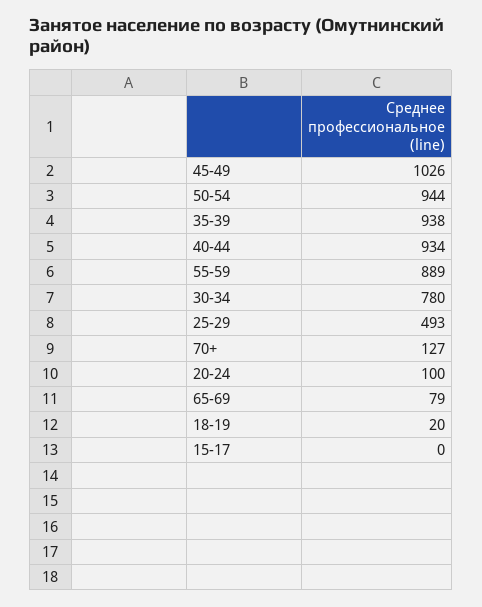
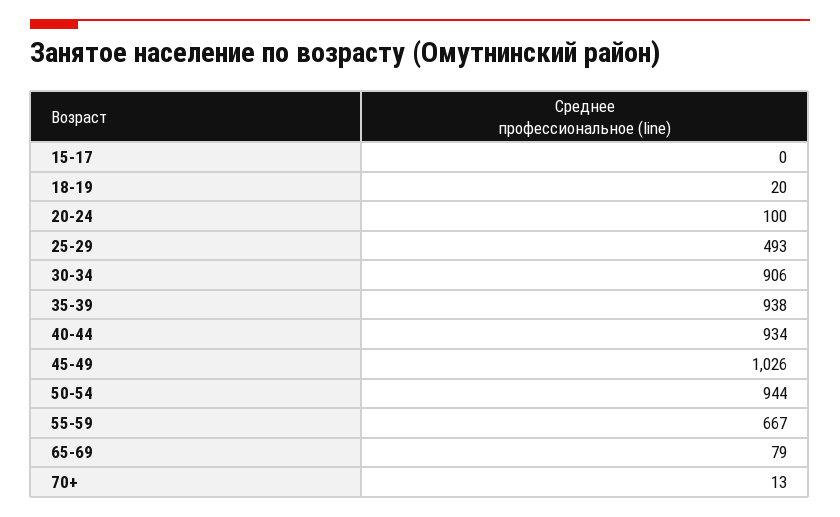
  {
    "45-49": 1026,
    "50-54": 944,
    "35-39": 938,
    "40-44": 934,
-   "55-59": 889,
+   "55-59": 667,
-   "30-34": 780,
+   "30-34": 906,
    "25-29": 493,
-   "70+": 127,
+   "70+": 13,
    "20-24": 100,
    "65-69": 79,
    "18-19": 20,
    "15-17": 0
  }

